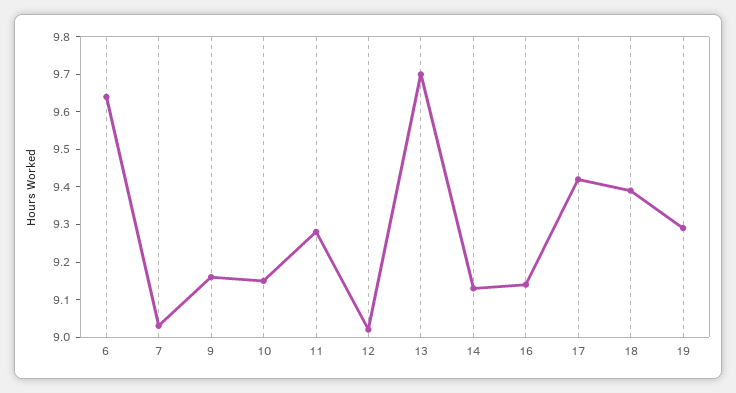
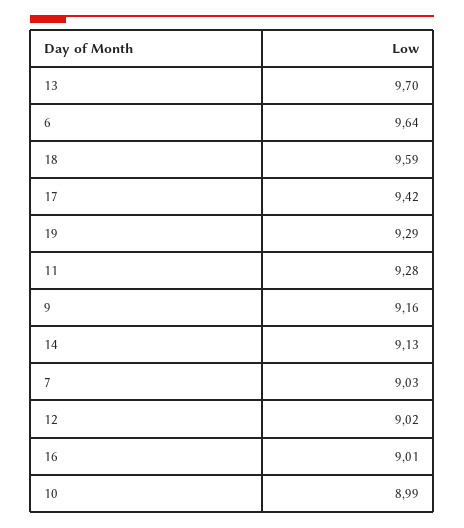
  {
    "6": 9.64,
    "7": 9.03,
    "9": 9.16,
-   "10": 9.15,
+   "10": 8.99,
    "11": 9.28,
    "12": 9.02,
    "13": 9.7,
    "14": 9.13,
-   "16": 9.15,
+   "16": 9.01,
    "17": 9.42,
-   "18": 9.4,
+   "18": 9.59,
    "19": 9.29
  }

